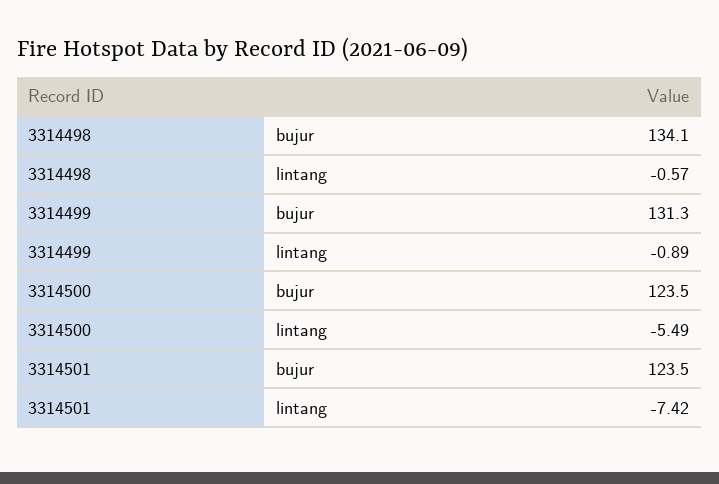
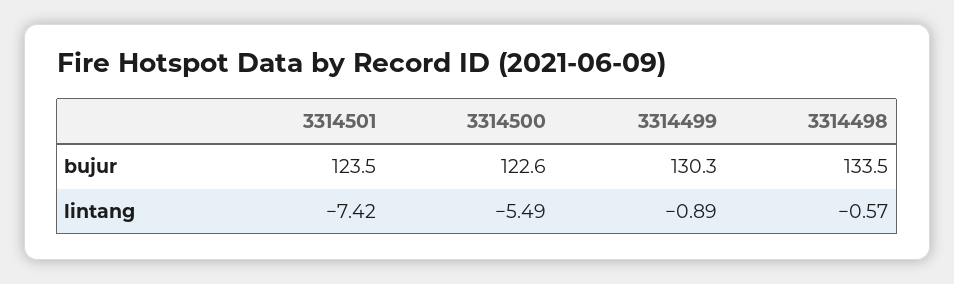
  {
    "3314498": {
-     "bujur": 134.1,
+     "bujur": 133.5,
      "lintang": -0.57
    },
    "3314499": {
-     "bujur": 131.3,
+     "bujur": 130.3,
      "lintang": -0.89
    },
    "3314500": {
-     "bujur": 123.5,
+     "bujur": 122.6,
      "lintang": -5.49
    },
    "3314501": {
      "bujur": 123.5,
      "lintang": -7.42
    }
  }

